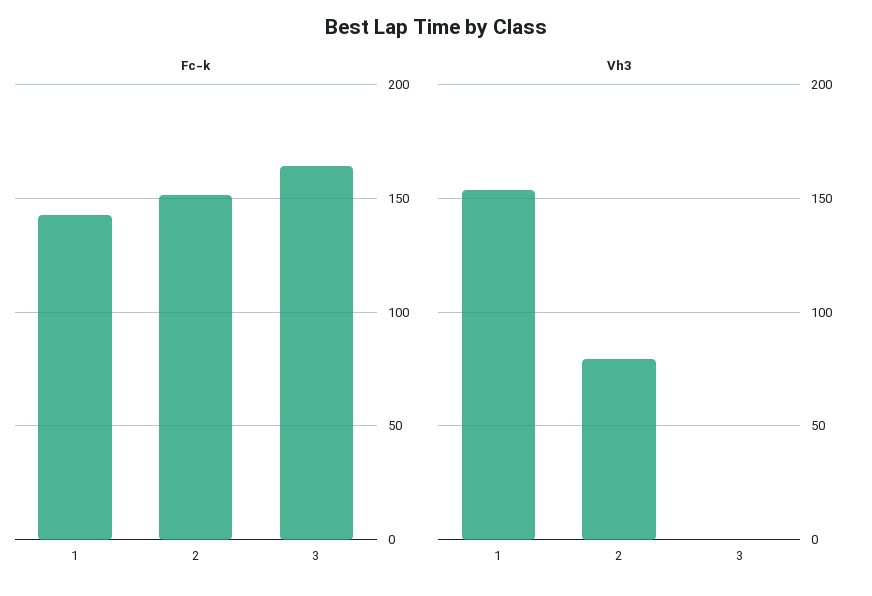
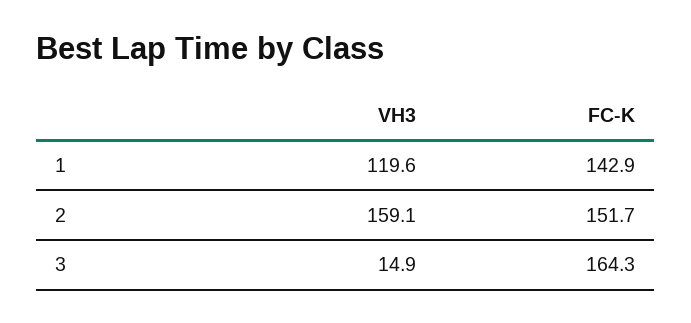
  {
    "Fc-k": {
      "1": 142.9,
      "2": 151.7,
      "3": 164.3
    },
    "Vh3": {
-     "1": 155,
+     "1": 119.6,
-     "2": 80,
+     "2": 159.1,
-     "3": 0
+     "3": 14.9
    }
  }

